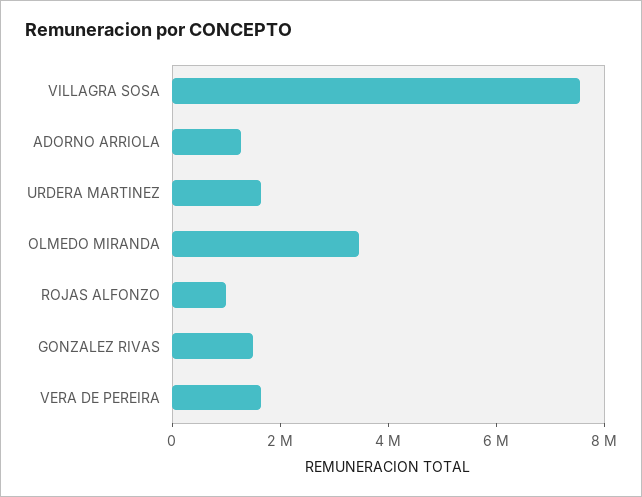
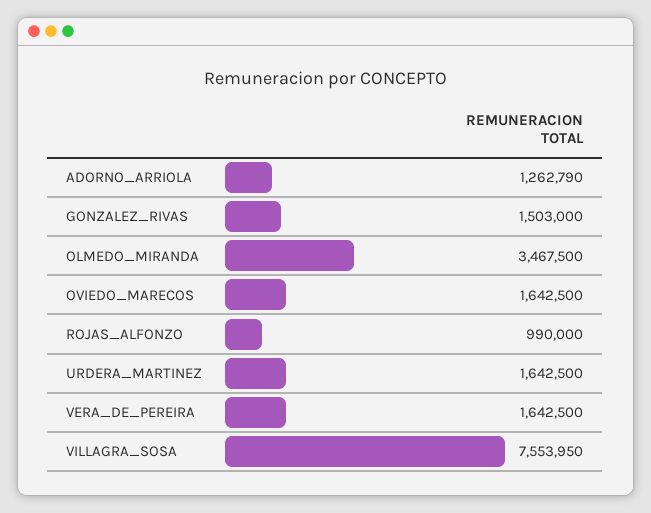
  {
    "VILLAGRA SOSA": 7553950,
    "ADORNO ARRIOLA": 1262790,
    "URDERA MARTINEZ": 1642500,
    "OLMEDO MIRANDA": 3467500,
    "ROJAS ALFONZO": 990000,
    "GONZALEZ RIVAS": 1503000,
-   "VERA DE PEREIRA": 1642500
+   "VERA DE PEREIRA": 1642500,
+   "OVIEDO_MARECOS": 1642500
  }

